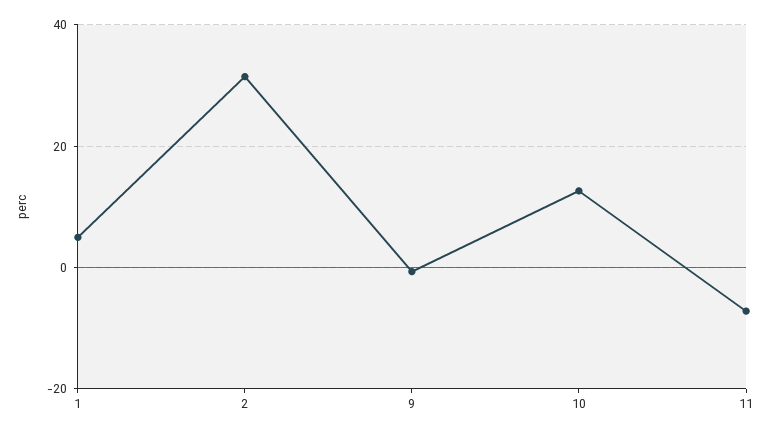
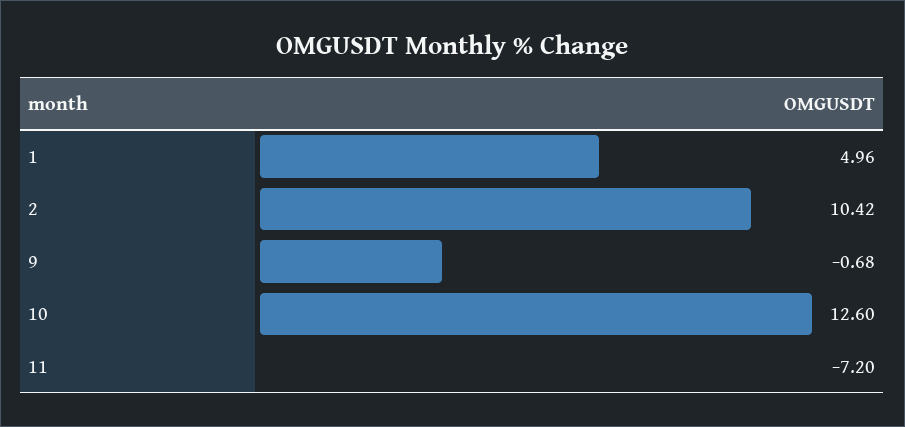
  {
    "1": 4.96,
-   "2": 32,
+   "2": 10.42,
    "9": -0.68,
    "10": 12.6,
    "11": -7.2
  }

